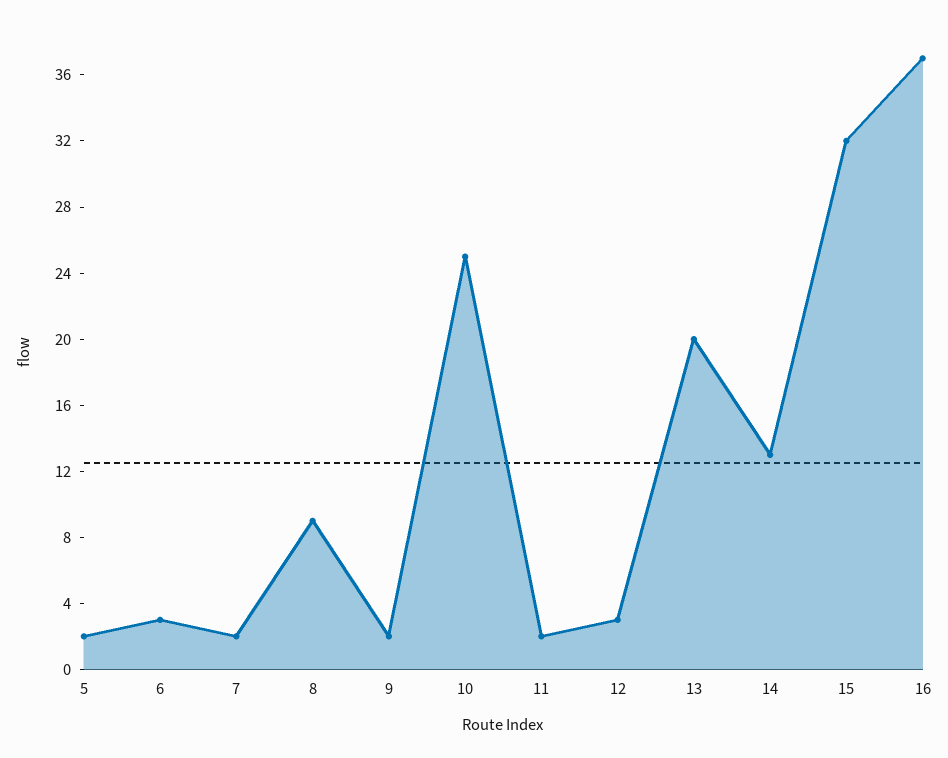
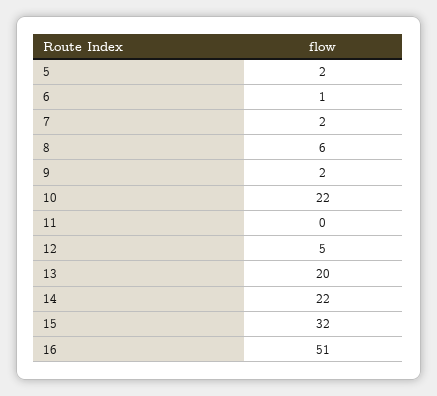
  {
    "5": 2,
-   "6": 3,
+   "6": 1,
    "7": 2,
-   "8": 9,
+   "8": 6,
    "9": 2,
-   "10": 25,
+   "10": 22,
-   "11": 2,
+   "11": 0,
-   "12": 3,
+   "12": 5,
    "13": 20,
-   "14": 13,
+   "14": 22,
    "15": 32,
-   "16": 37
+   "16": 51
  }

